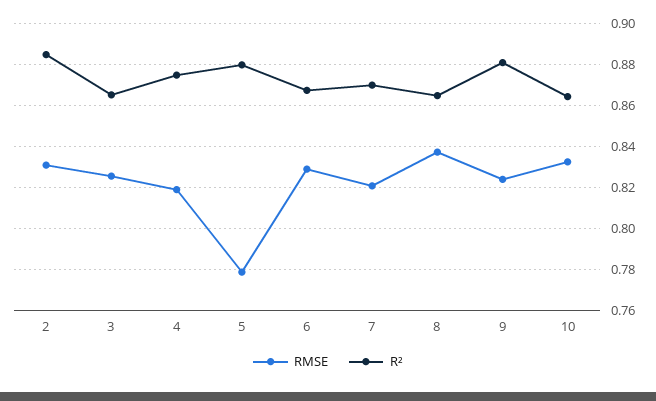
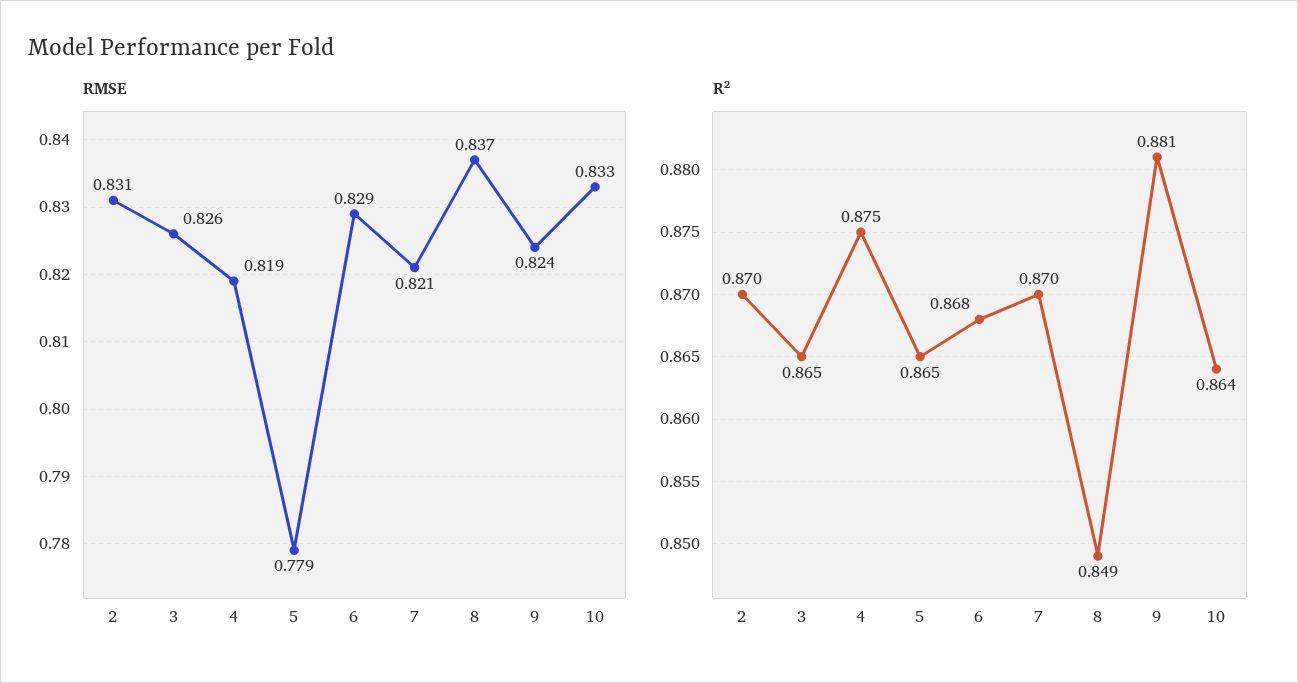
  {
    "RMSE": {
      "2": 0.831,
      "3": 0.826,
      "4": 0.819,
      "5": 0.779,
      "6": 0.829,
      "7": 0.821,
      "8": 0.837,
      "9": 0.824,
      "10": 0.833
    },
    "R²": {
-     "2": 0.885,
+     "2": 0.87,
      "3": 0.865,
      "4": 0.875,
-     "5": 0.88,
+     "5": 0.865,
      "6": 0.868,
      "7": 0.87,
-     "8": 0.865,
+     "8": 0.849,
      "9": 0.881,
      "10": 0.864
    }
  }

